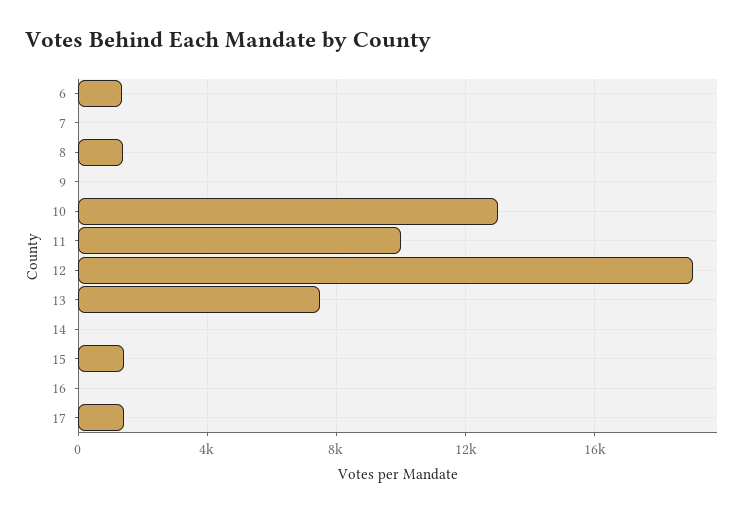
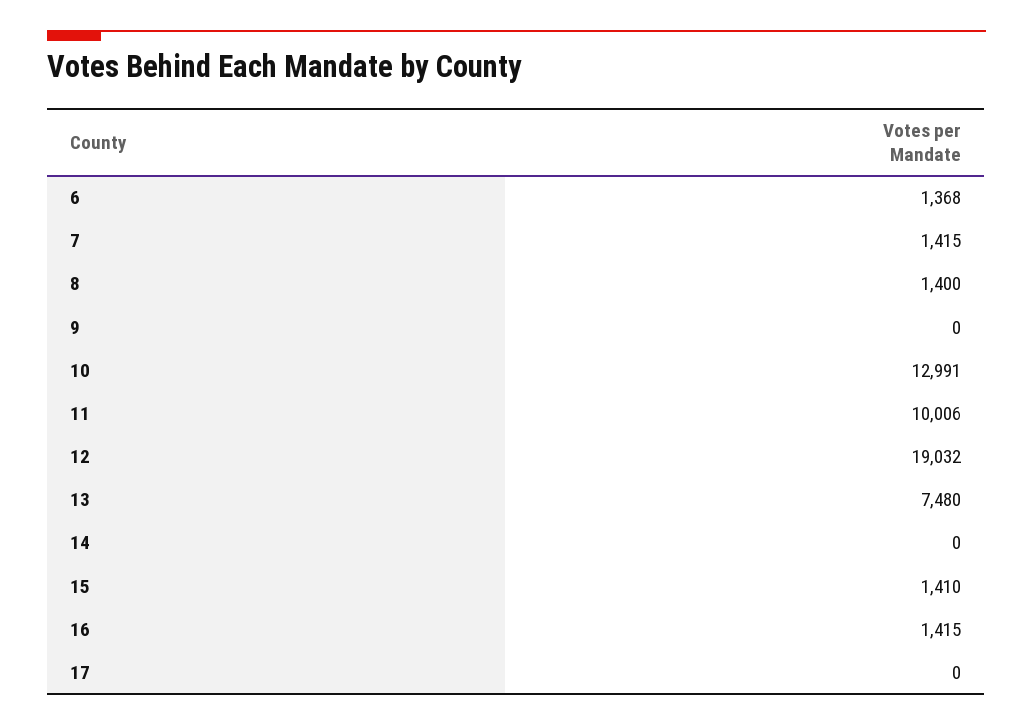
  {
    "6": 1368,
-   "7": 0,
+   "7": 1415,
    "8": 1400,
    "9": 0,
    "10": 12991,
    "11": 10006,
    "12": 19032,
    "13": 7480,
    "14": 0,
    "15": 1410,
-   "16": 0,
+   "16": 1415,
-   "17": 1500
+   "17": 0
  }

